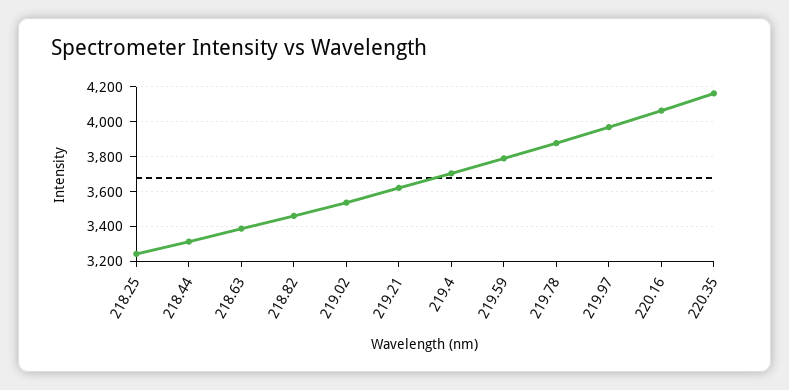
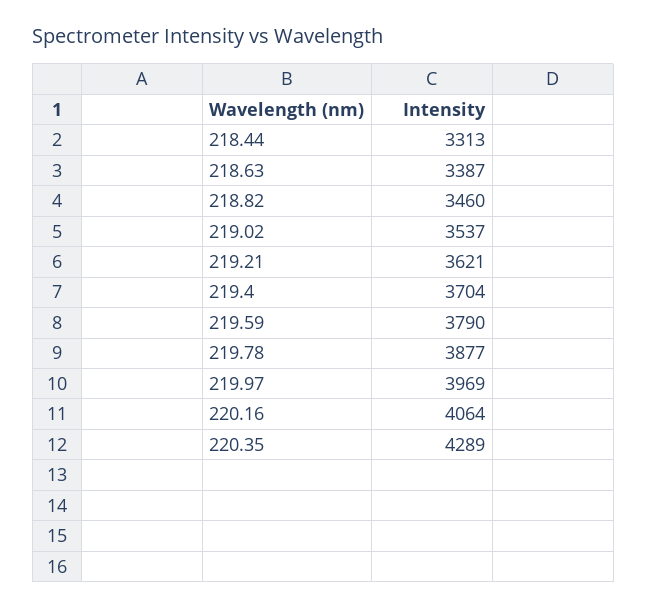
  {
-   "218.25": 3250,
    "218.44": 3313,
    "218.63": 3387,
    "218.82": 3460,
    "219.02": 3537,
    "219.21": 3621,
    "219.4": 3704,
    "219.59": 3790,
    "219.78": 3877,
    "219.97": 3969,
    "220.16": 4064,
-   "220.35": 4150
+   "220.35": 4289
  }

